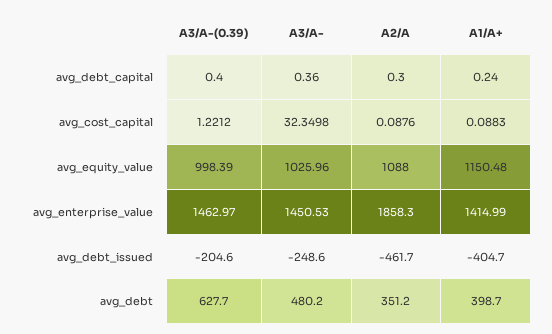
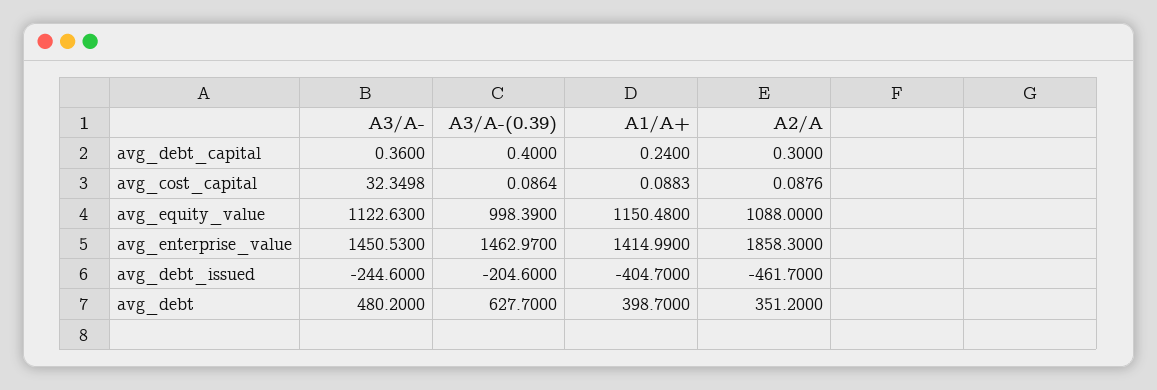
  {
    "A3/A-(0.39)": {
      "avg_debt_capital": 0.4,
-     "avg_cost_capital": 1.2212,
+     "avg_cost_capital": 0.0864,
      "avg_equity_value": 998.39,
      "avg_enterprise_value": 1462.97,
      "avg_debt_issued": -204.6,
      "avg_debt": 627.7
    },
    "A3/A-": {
      "avg_debt_capital": 0.36,
      "avg_cost_capital": 32.3498,
-     "avg_equity_value": 1025.96,
+     "avg_equity_value": 1122.63,
      "avg_enterprise_value": 1450.53,
-     "avg_debt_issued": -248.6,
+     "avg_debt_issued": -244.6,
      "avg_debt": 480.2
    },
    "A2/A": {
      "avg_debt_capital": 0.3,
      "avg_cost_capital": 0.0876,
      "avg_equity_value": 1088,
      "avg_enterprise_value": 1858.3,
      "avg_debt_issued": -461.7,
      "avg_debt": 351.2
    },
    "A1/A+": {
      "avg_debt_capital": 0.24,
      "avg_cost_capital": 0.0883,
      "avg_equity_value": 1150.48,
      "avg_enterprise_value": 1414.99,
      "avg_debt_issued": -404.7,
      "avg_debt": 398.7
    }
  }

